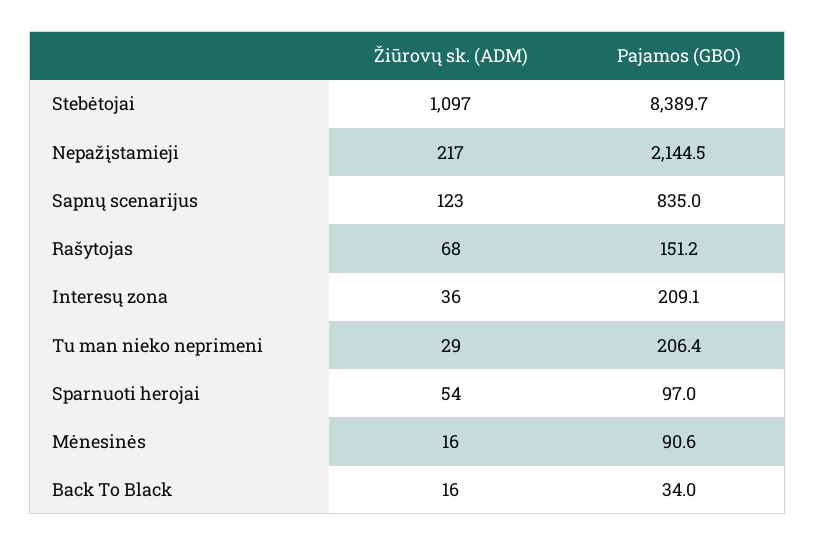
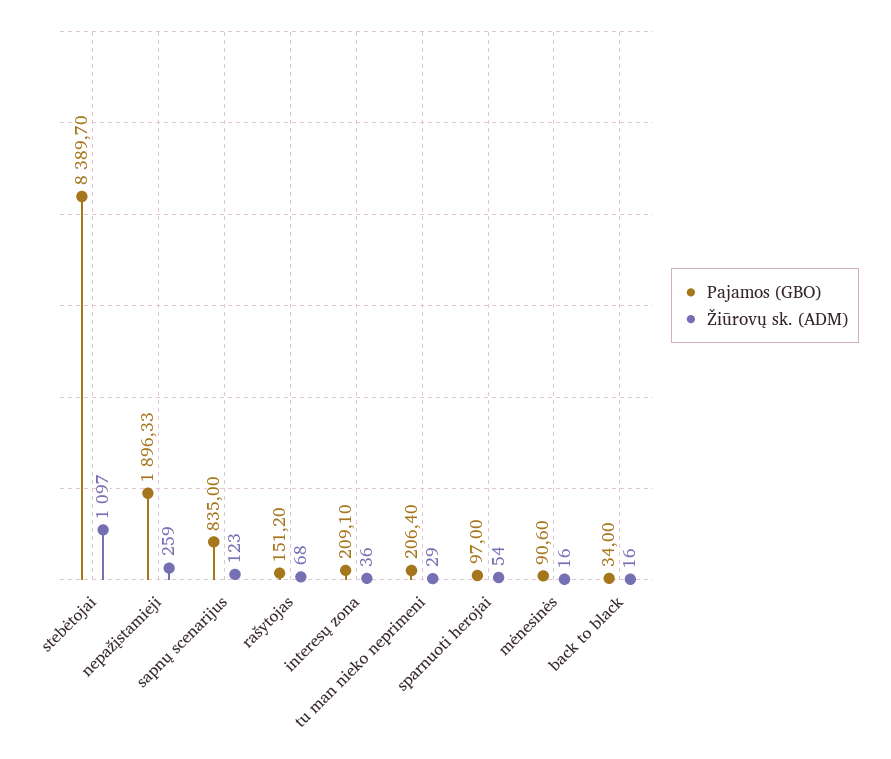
  {
    "Žiūrovų sk. (ADM)": {
      "Stebėtojai": 1097,
-     "Nepažįstamieji": 217,
+     "Nepažįstamieji": 259,
      "Sapnų scenarijus": 123,
      "Rašytojas": 68,
      "Interesų zona": 36,
      "Tu man nieko neprimeni": 29,
      "Sparnuoti herojai": 54,
      "Mėnesinės": 16,
      "Back To Black": 16
    },
    "Pajamos (GBO)": {
      "Stebėtojai": 8389.7,
-     "Nepažįstamieji": 2144.5,
+     "Nepažįstamieji": 1896.33,
      "Sapnų scenarijus": 835,
      "Rašytojas": 151.2,
      "Interesų zona": 209.1,
      "Tu man nieko neprimeni": 206.4,
      "Sparnuoti herojai": 97,
      "Mėnesinės": 90.6,
      "Back To Black": 34
    }
  }

